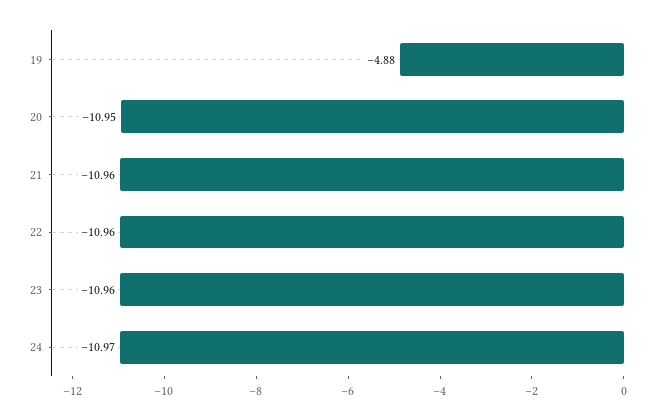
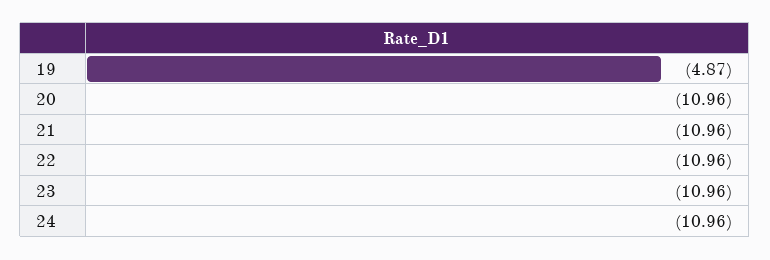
  {
-   "19": -4.88,
+   "19": -4.87,
-   "20": -10.95,
+   "20": -10.96,
    "21": -10.96,
    "22": -10.96,
    "23": -10.96,
-   "24": -10.97
+   "24": -10.96
  }

